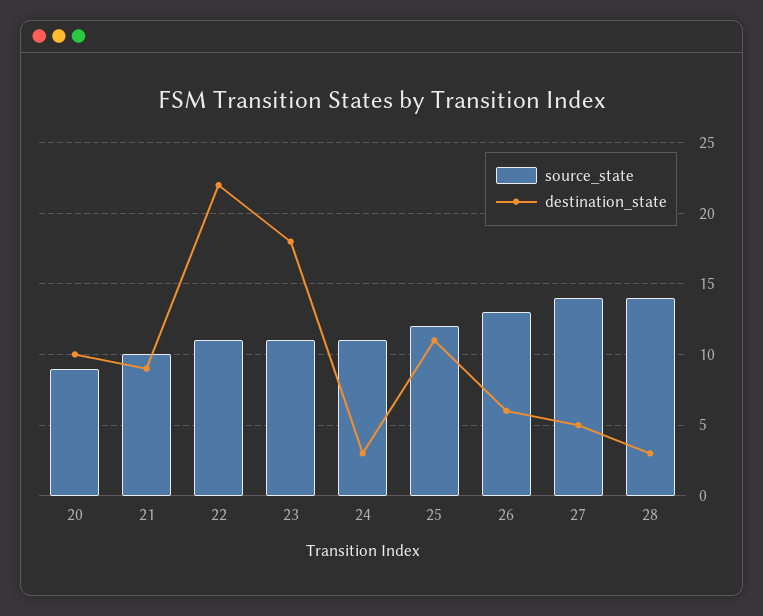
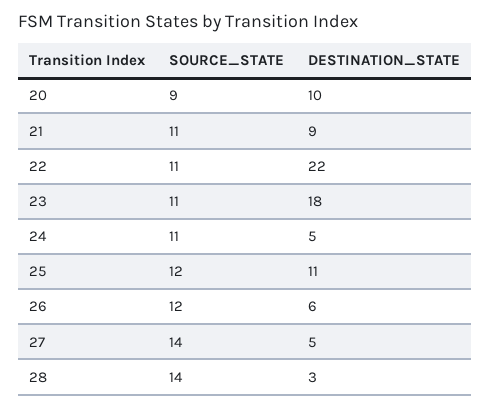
  {
    "source_state": {
      "20": 9,
-     "21": 10,
+     "21": 11,
      "22": 11,
      "23": 11,
      "24": 11,
      "25": 12,
-     "26": 13,
+     "26": 12,
      "27": 14,
      "28": 14
    },
    "destination_state": {
      "20": 10,
      "21": 9,
      "22": 22,
      "23": 18,
-     "24": 3,
+     "24": 5,
      "25": 11,
      "26": 6,
      "27": 5,
      "28": 3
    }
  }

